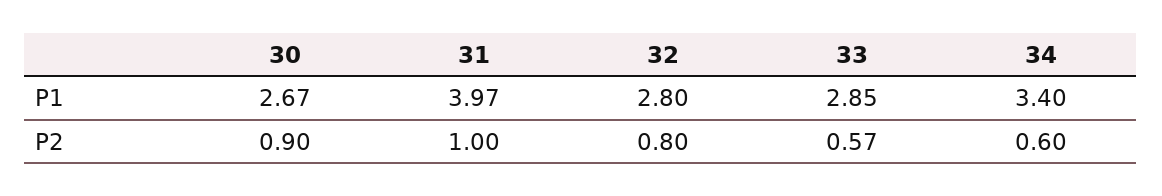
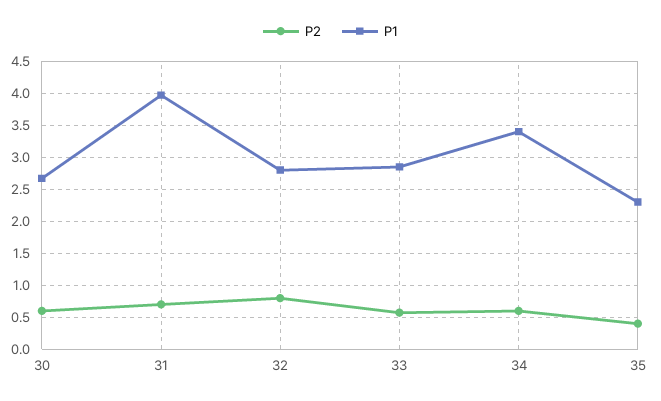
  {
    "P1": {
      "30": 2.67,
      "31": 3.97,
      "32": 2.8,
      "33": 2.85,
-     "34": 3.4
+     "34": 3.4,
+     "35": 2.3
    },
    "P2": {
-     "30": 0.9,
+     "30": 0.6,
-     "31": 1,
+     "31": 0.7,
      "32": 0.8,
      "33": 0.57,
-     "34": 0.6
+     "34": 0.6,
+     "35": 0.4
    }
  }

